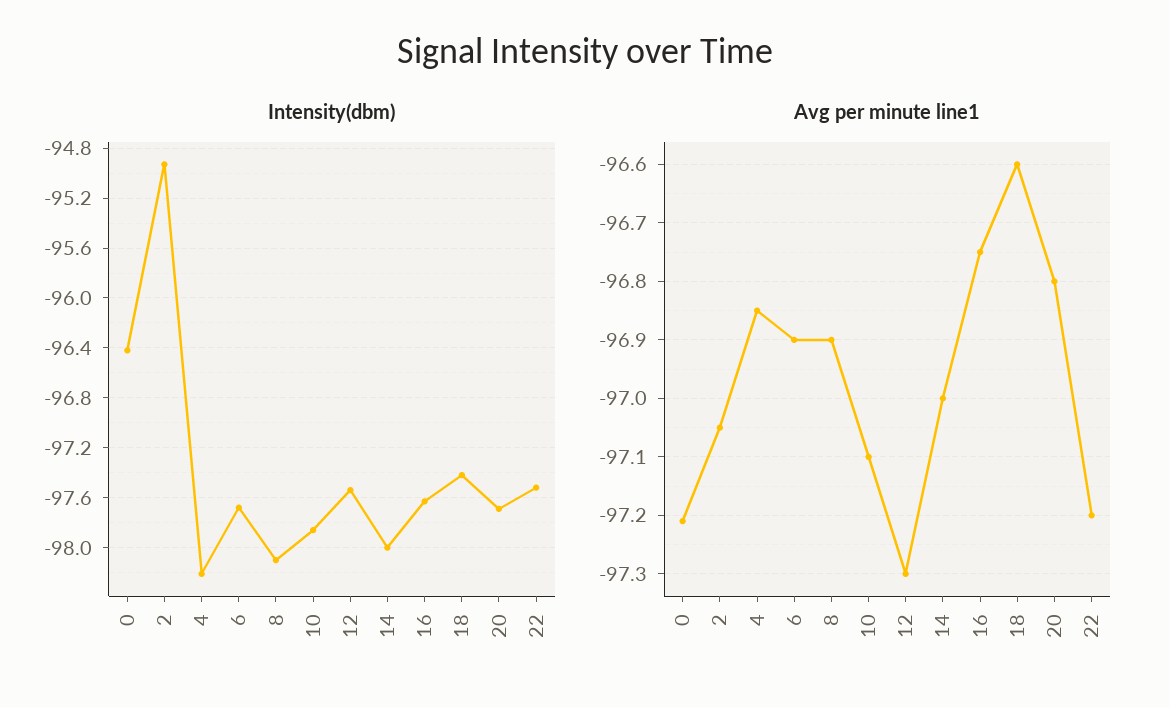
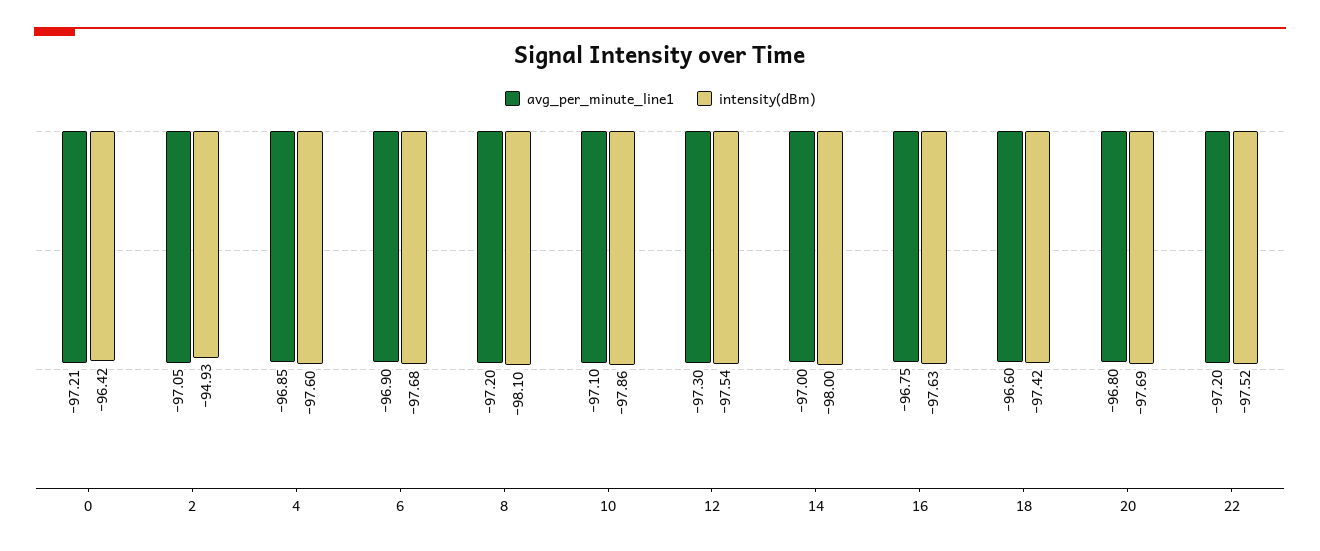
  {
    "Intensity(dbm)": {
      "0": -96.42,
      "2": -94.93,
-     "4": -98.2,
+     "4": -97.6,
      "6": -97.68,
      "8": -98.1,
      "10": -97.86,
      "12": -97.54,
      "14": -98,
      "16": -97.63,
      "18": -97.42,
      "20": -97.69,
      "22": -97.52
    },
    "Avg per minute line1": {
      "0": -97.21,
      "2": -97.05,
      "4": -96.85,
      "6": -96.9,
-     "8": -96.9,
+     "8": -97.2,
      "10": -97.1,
      "12": -97.3,
      "14": -97,
      "16": -96.75,
      "18": -96.6,
      "20": -96.8,
      "22": -97.2
    }
  }

